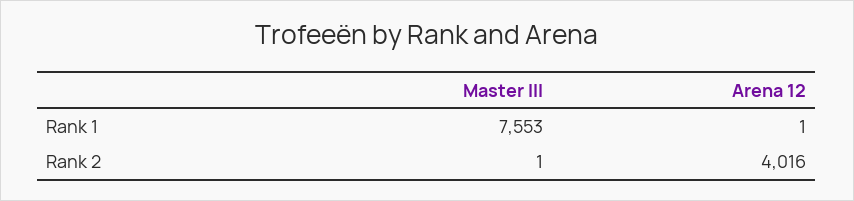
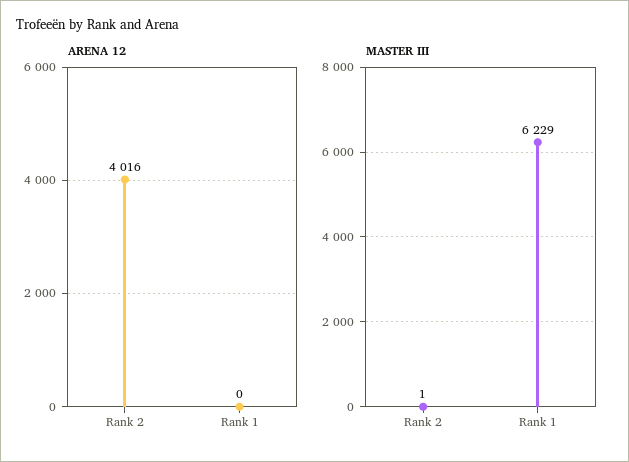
  {
    "Master III": {
-     "Rank 1": 7553,
+     "Rank 1": 6229,
      "Rank 2": 1
    },
    "Arena 12": {
-     "Rank 1": 1,
+     "Rank 1": 0,
      "Rank 2": 4016
    }
  }

